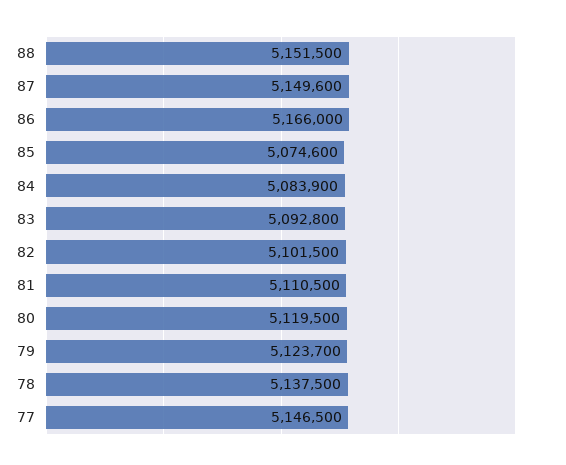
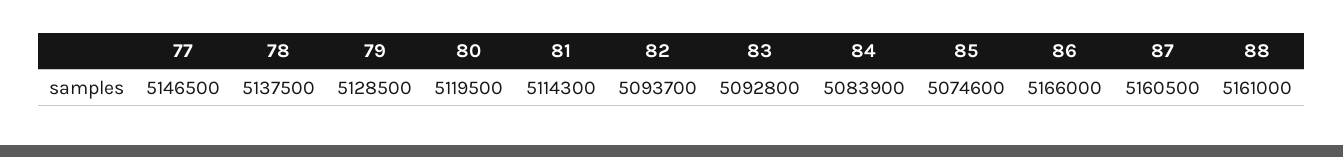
  {
-   "88": 5151500,
+   "88": 5161000,
-   "87": 5149600,
+   "87": 5160500,
    "86": 5166000,
    "85": 5074600,
    "84": 5083900,
    "83": 5092800,
-   "82": 5101500,
+   "82": 5093700,
-   "81": 5110500,
+   "81": 5114300,
    "80": 5119500,
-   "79": 5123700,
+   "79": 5128500,
    "78": 5137500,
    "77": 5146500
  }

